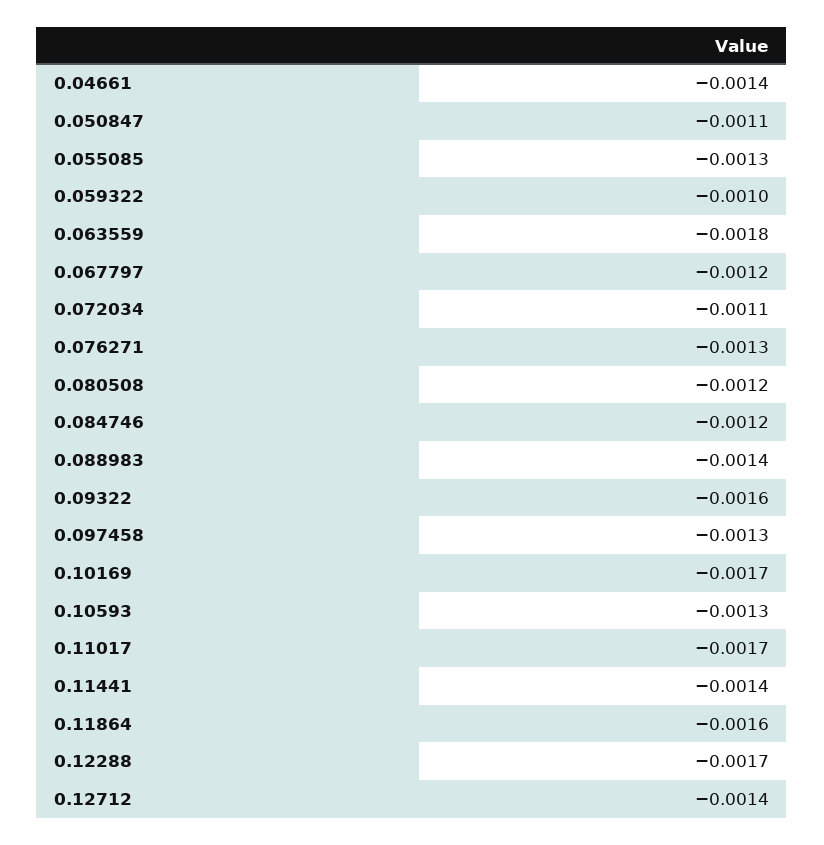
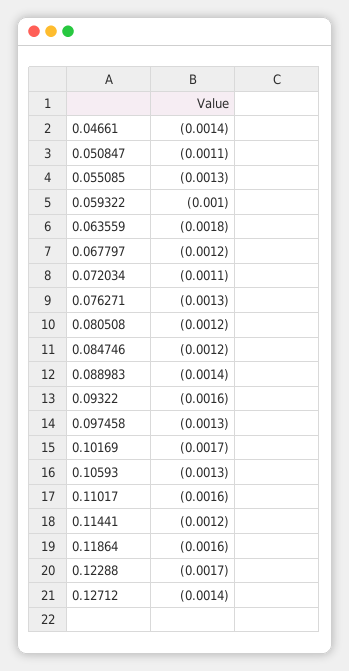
  {
    "0.04661": -0.0014,
    "0.050847": -0.0011,
    "0.055085": -0.0013,
    "0.059322": -0.001,
    "0.063559": -0.0018,
    "0.067797": -0.0012,
    "0.072034": -0.0011,
    "0.076271": -0.0013,
    "0.080508": -0.0012,
    "0.084746": -0.0012,
    "0.088983": -0.0014,
    "0.09322": -0.0016,
    "0.097458": -0.0013,
    "0.10169": -0.0017,
    "0.10593": -0.0013,
-   "0.11017": -0.0017,
+   "0.11017": -0.0016,
-   "0.11441": -0.0014,
+   "0.11441": -0.0012,
    "0.11864": -0.0016,
    "0.12288": -0.0017,
    "0.12712": -0.0014
  }

